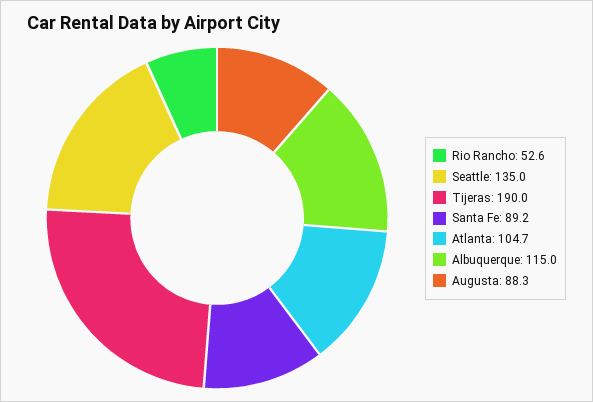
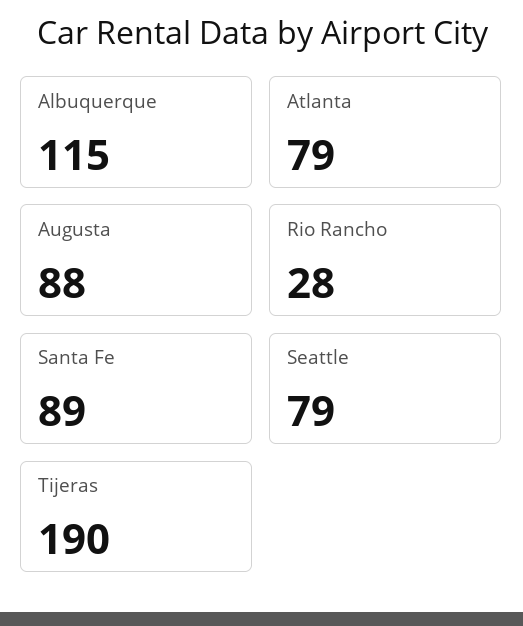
  {
-   "Rio Rancho": 52.6,
+   "Rio Rancho": 28,
-   "Seattle": 135,
+   "Seattle": 79,
    "Tijeras": 190,
    "Santa Fe": 89.2,
-   "Atlanta": 104.7,
+   "Atlanta": 79,
    "Albuquerque": 115,
    "Augusta": 88.3
  }

